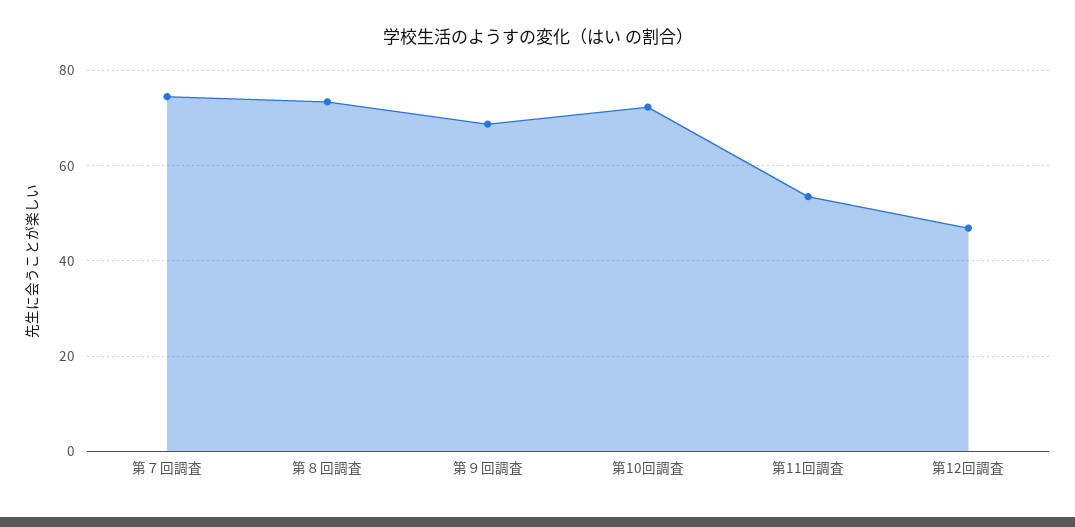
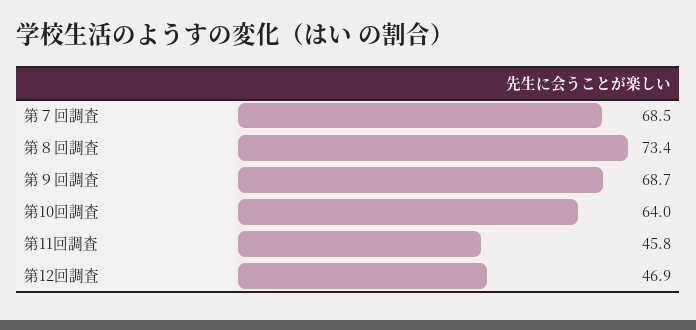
  {
-   "第７回調査": 74,
+   "第７回調査": 68.5,
    "第８回調査": 73.4,
    "第９回調査": 68.7,
-   "第10回調査": 72,
+   "第10回調査": 64,
-   "第11回調査": 54,
+   "第11回調査": 45.8,
    "第12回調査": 46.9
  }

